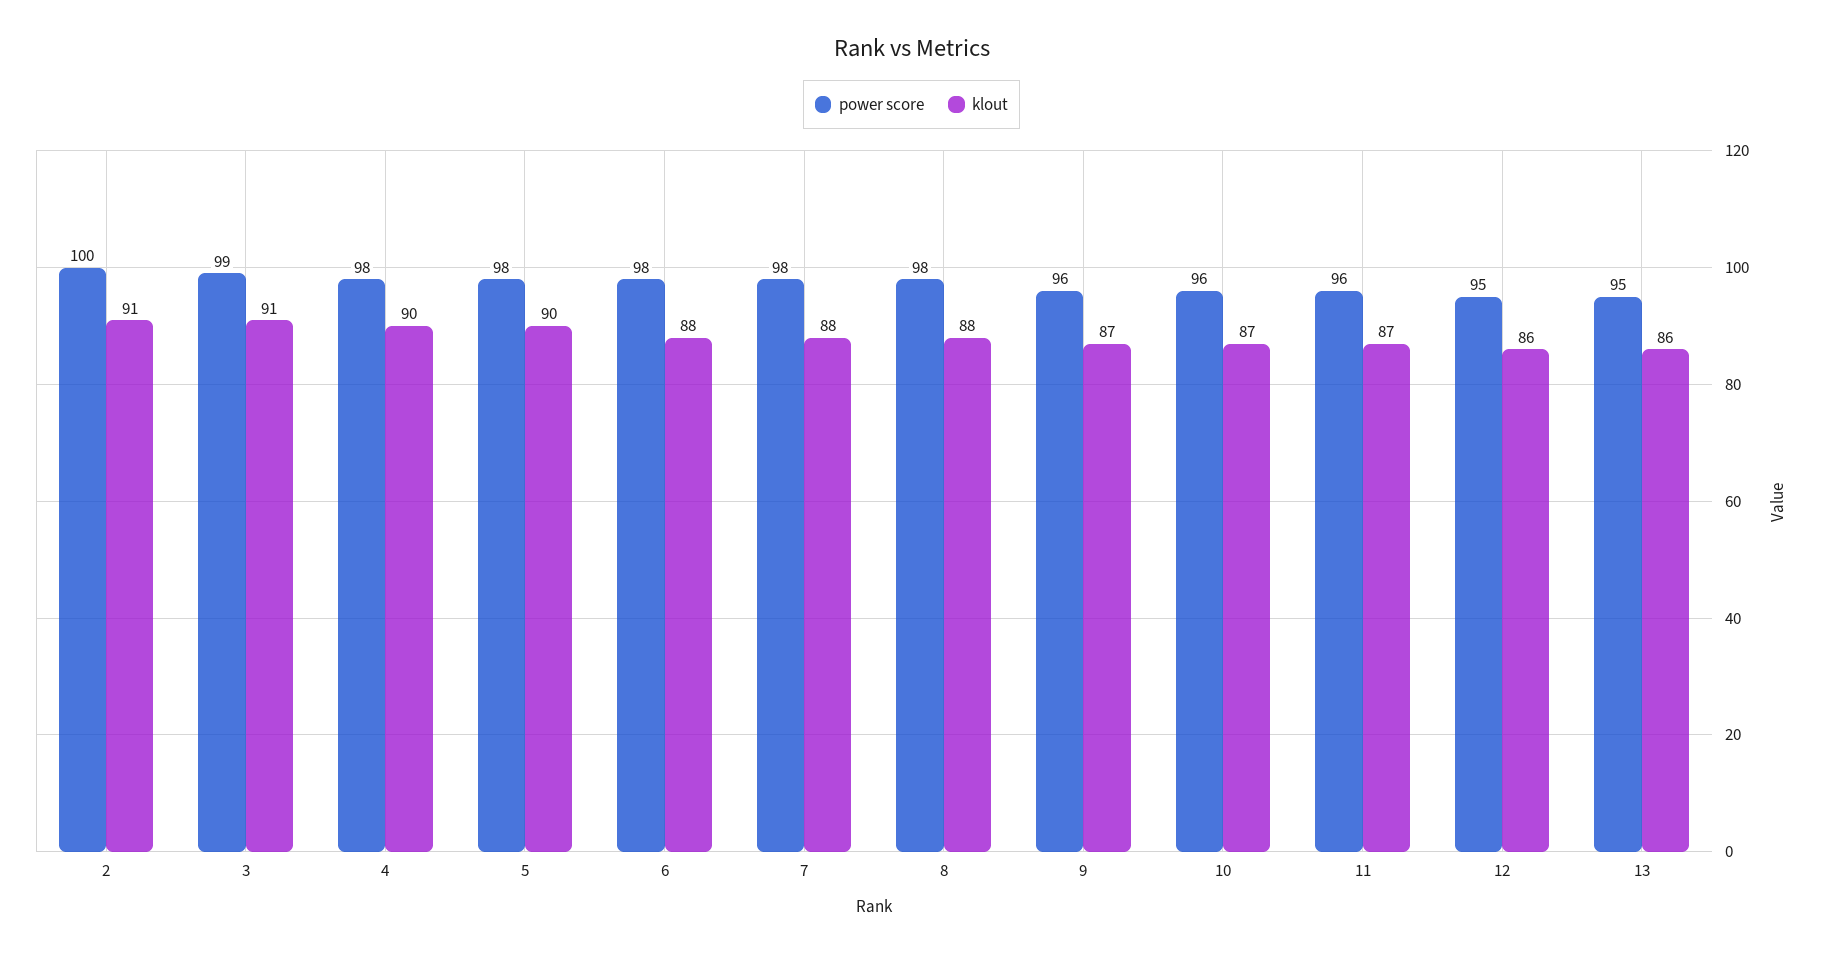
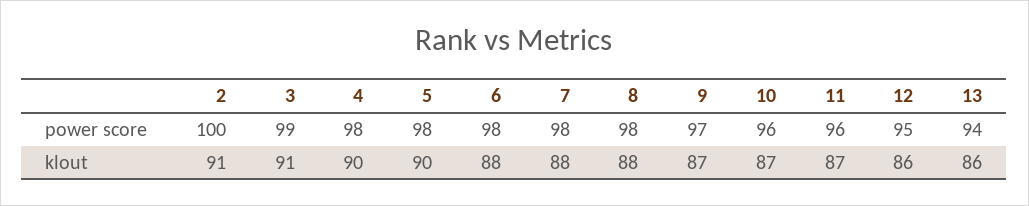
  {
    "power score": {
      "2": 100,
      "3": 99,
      "4": 98,
      "5": 98,
      "6": 98,
      "7": 98,
      "8": 98,
-     "9": 96,
+     "9": 97,
      "10": 96,
      "11": 96,
      "12": 95,
-     "13": 95
+     "13": 94
    },
    "klout": {
      "2": 91,
      "3": 91,
      "4": 90,
      "5": 90,
      "6": 88,
      "7": 88,
      "8": 88,
      "9": 87,
      "10": 87,
      "11": 87,
      "12": 86,
      "13": 86
    }
  }

